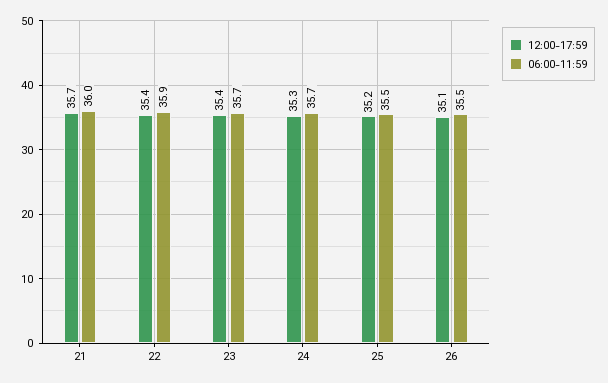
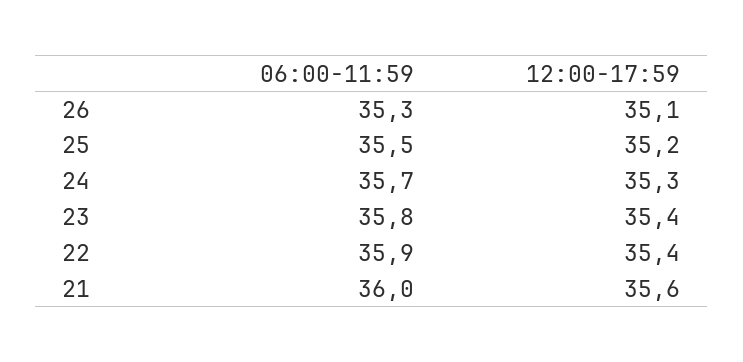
  {
    "12:00-17:59": {
-     "21": 35.7,
+     "21": 35.6,
      "22": 35.4,
      "23": 35.4,
      "24": 35.3,
      "25": 35.2,
      "26": 35.1
    },
    "06:00-11:59": {
      "21": 36,
      "22": 35.9,
-     "23": 35.7,
+     "23": 35.8,
      "24": 35.7,
      "25": 35.5,
-     "26": 35.5
+     "26": 35.3
    }
  }

